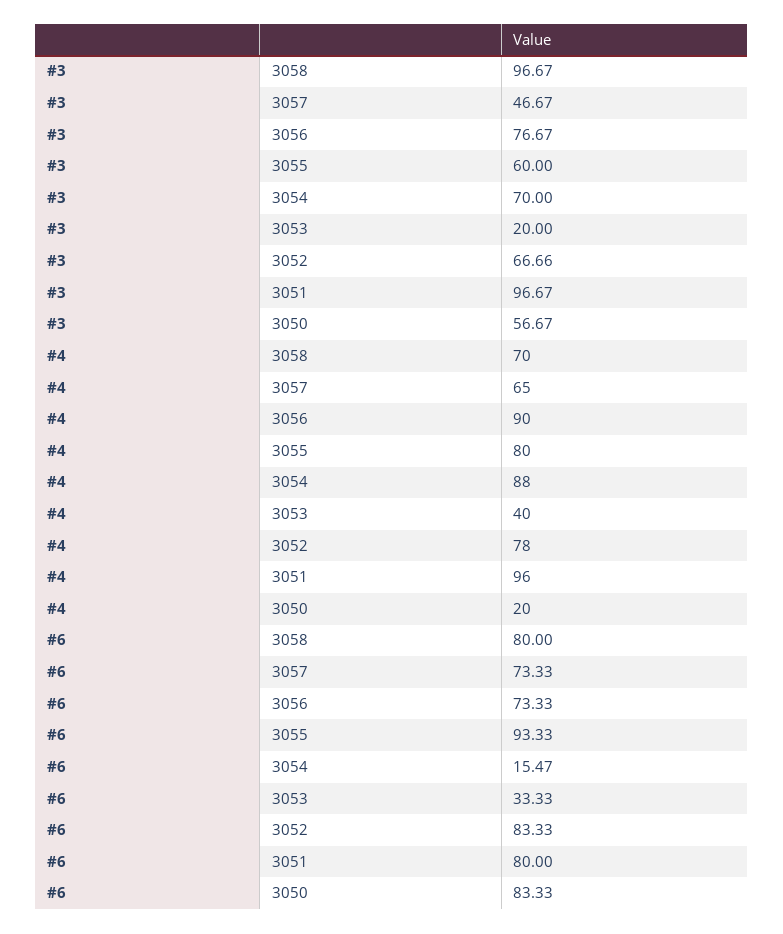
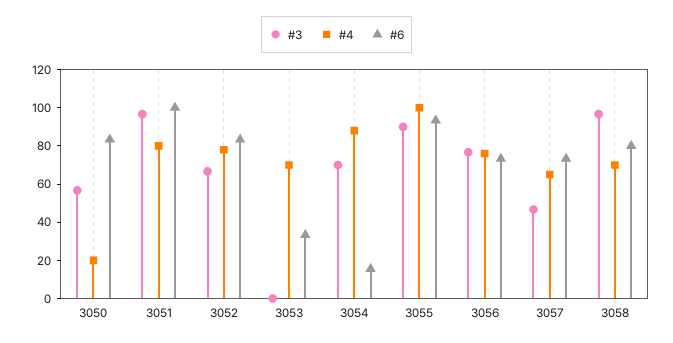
  {
    "#3": {
      "3058": 96.67,
      "3057": 46.67,
      "3056": 76.67,
-     "3055": 60,
+     "3055": 90,
      "3054": 70,
-     "3053": 20,
+     "3053": 0,
      "3052": 66.66,
      "3051": 96.67,
      "3050": 56.67
    },
    "#4": {
      "3058": 70,
      "3057": 65,
-     "3056": 90,
+     "3056": 75,
-     "3055": 80,
+     "3055": 100,
      "3054": 88,
-     "3053": 40,
+     "3053": 70,
      "3052": 78,
-     "3051": 96,
+     "3051": 80,
      "3050": 20
    },
    "#6": {
      "3058": 80,
      "3057": 73.33,
      "3056": 73.33,
      "3055": 93.33,
      "3054": 15.47,
      "3053": 33.33,
      "3052": 83.33,
-     "3051": 80,
+     "3051": 100,
      "3050": 83.33
    }
  }

